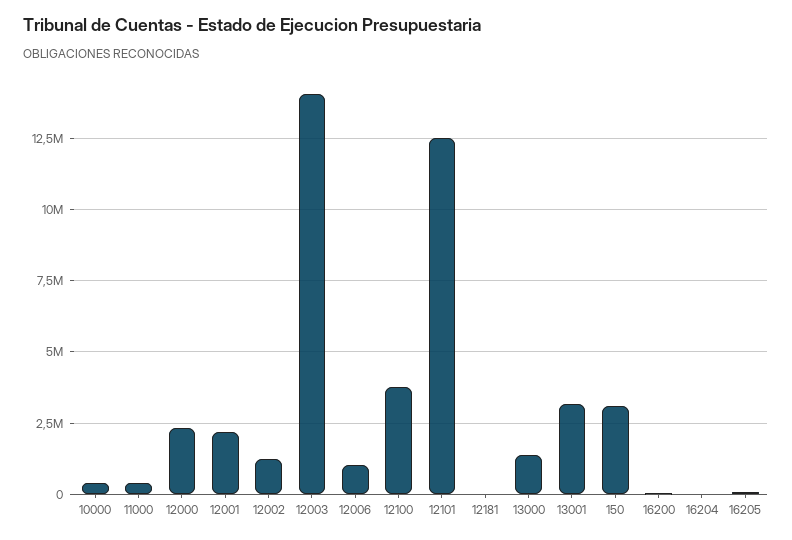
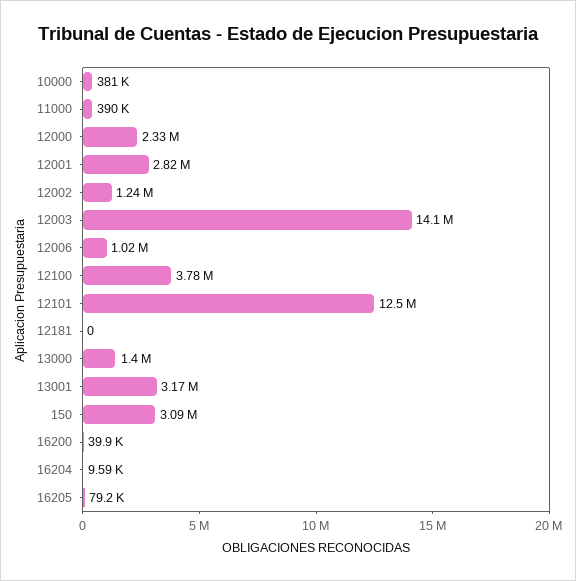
  {
    "10000": 381000,
    "11000": 390000,
    "12000": 2330000,
-   "12001": 2250000,
+   "12001": 2820000,
    "12002": 1240000,
    "12003": 14100000,
    "12006": 1020000,
    "12100": 3780000,
    "12101": 12500000,
    "12181": 0,
    "13000": 1400000,
    "13001": 3170000,
    "150": 3090000,
    "16200": 39900,
    "16204": 9590,
    "16205": 79200
  }

